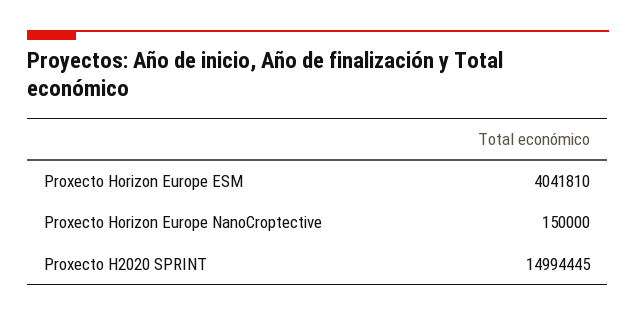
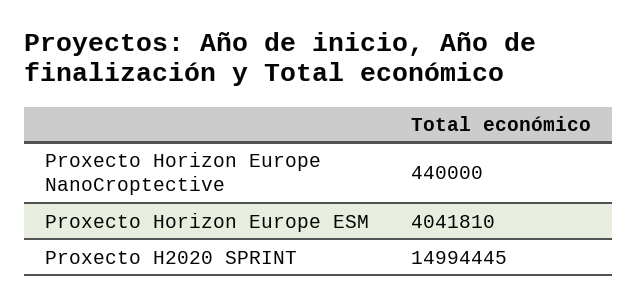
  {
    "Proxecto Horizon Europe ESM": 4041810,
-   "Proxecto Horizon Europe NanoCroptective": 150000,
+   "Proxecto Horizon Europe NanoCroptective": 440000,
    "Proxecto H2020 SPRINT": 14994445
  }

